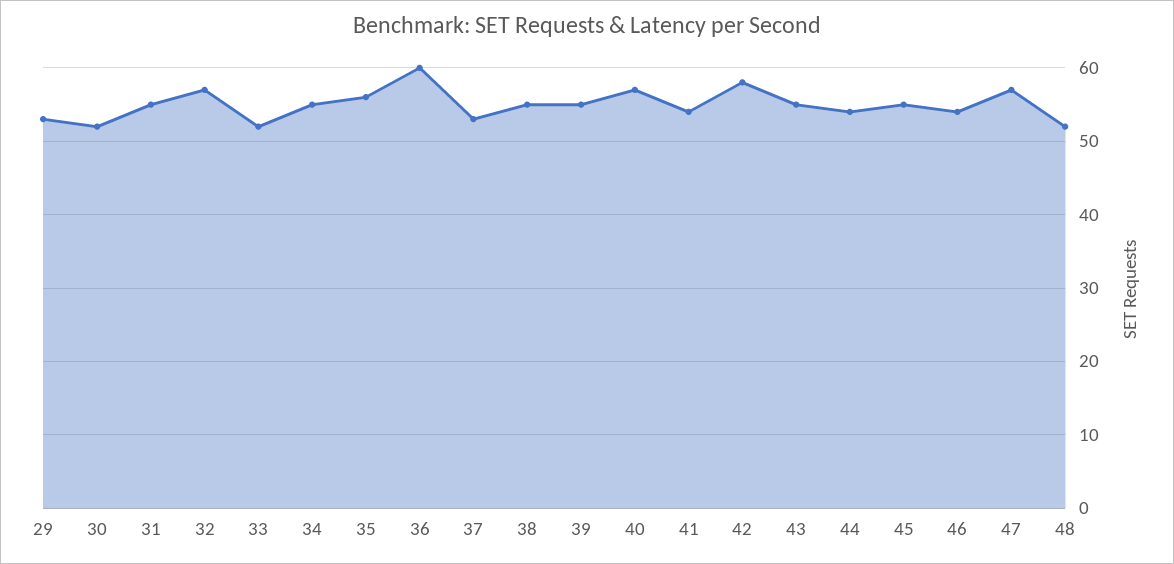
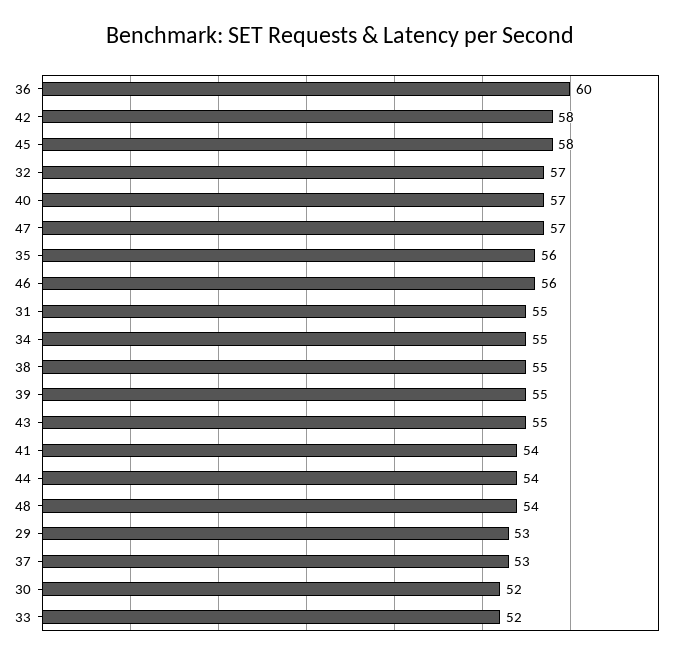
  {
    "29": 53,
    "30": 52,
    "31": 55,
    "32": 57,
    "33": 52,
    "34": 55,
    "35": 56,
    "36": 60,
    "37": 53,
    "38": 55,
    "39": 55,
    "40": 57,
    "41": 54,
    "42": 58,
    "43": 55,
    "44": 54,
-   "45": 55,
+   "45": 58,
-   "46": 54,
+   "46": 56,
    "47": 57,
-   "48": 52
+   "48": 54
  }

